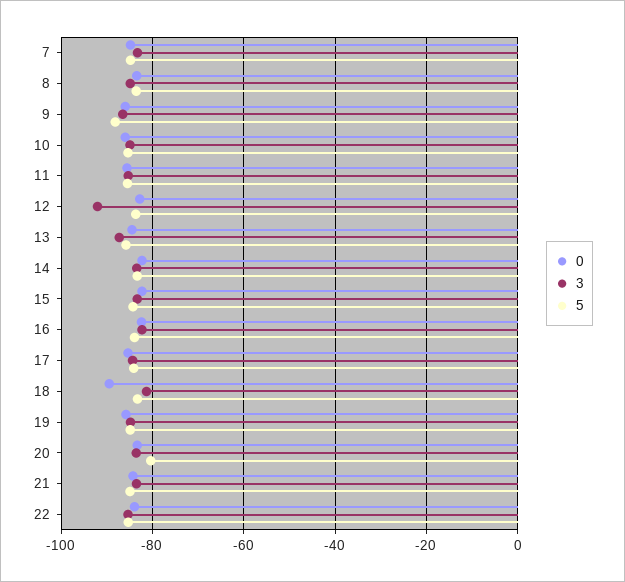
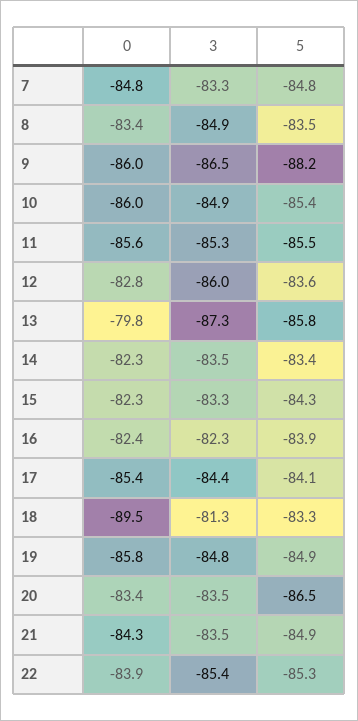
  {
    "0": {
      "7": -84.8,
      "8": -83.4,
      "9": -86,
      "10": -86,
      "11": -85.6,
      "12": -82.8,
-     "13": -84,
+     "13": -79.8,
      "14": -82.3,
      "15": -82.3,
      "16": -82.4,
      "17": -85.4,
      "18": -89.5,
      "19": -85.8,
      "20": -83.4,
      "21": -84.3,
      "22": -83.9
    },
    "3": {
      "7": -83.3,
      "8": -84.9,
      "9": -86.5,
      "10": -84.9,
      "11": -85.3,
-     "12": -92,
+     "12": -86,
      "13": -87.3,
      "14": -83.5,
      "15": -83.3,
      "16": -82.3,
      "17": -84.4,
      "18": -81.3,
      "19": -84.8,
      "20": -83.5,
      "21": -83.5,
      "22": -85.4
    },
    "5": {
      "7": -84.8,
      "8": -83.5,
      "9": -88.2,
      "10": -85.4,
      "11": -85.5,
      "12": -83.6,
      "13": -85.8,
      "14": -83.4,
      "15": -84.3,
      "16": -83.9,
      "17": -84.1,
      "18": -83.3,
      "19": -84.9,
-     "20": -80,
+     "20": -86.5,
      "21": -84.9,
      "22": -85.3
    }
  }

